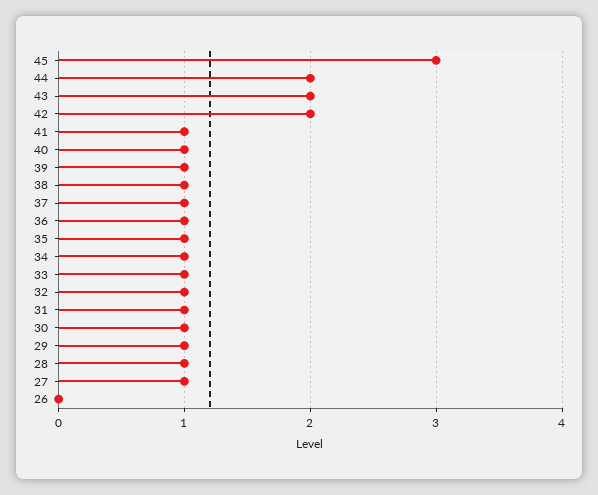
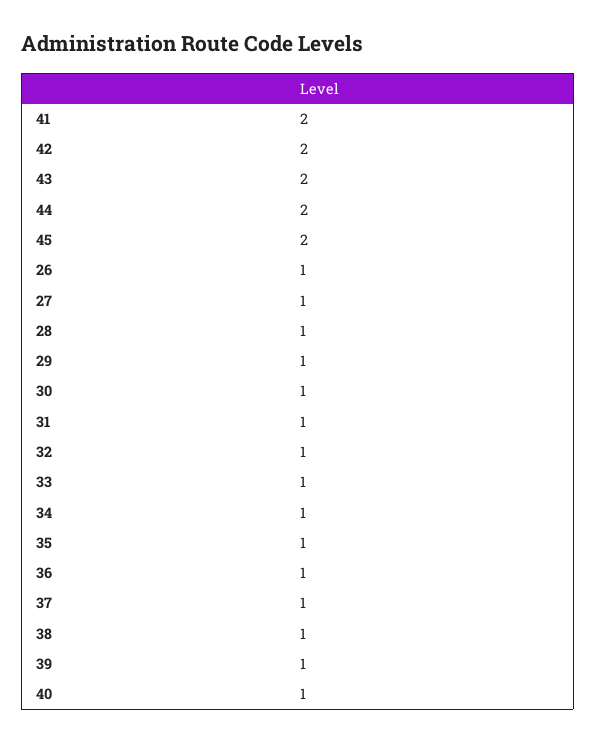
  {
-   "45": 3,
+   "45": 2,
    "44": 2,
    "43": 2,
    "42": 2,
-   "41": 1,
+   "41": 2,
    "40": 1,
    "39": 1,
    "38": 1,
    "37": 1,
    "36": 1,
    "35": 1,
    "34": 1,
    "33": 1,
    "32": 1,
    "31": 1,
    "30": 1,
    "29": 1,
    "28": 1,
    "27": 1,
-   "26": 0
+   "26": 1
  }

